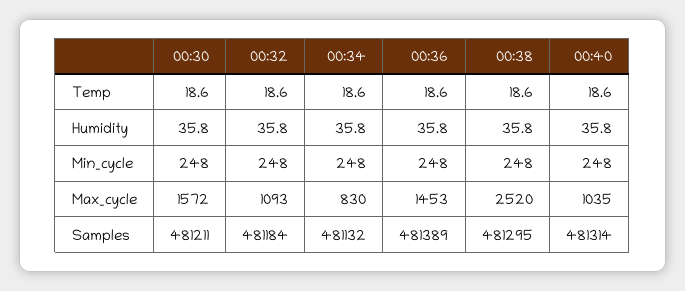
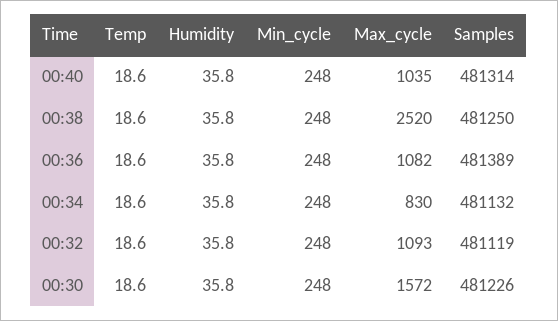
  {
    "00:30": {
      "Temp": 18.6,
      "Humidity": 35.8,
      "Min_cycle": 248,
      "Max_cycle": 1572,
-     "Samples": 481211
+     "Samples": 481226
    },
    "00:32": {
      "Temp": 18.6,
      "Humidity": 35.8,
      "Min_cycle": 248,
      "Max_cycle": 1093,
-     "Samples": 481184
+     "Samples": 481119
    },
    "00:34": {
      "Temp": 18.6,
      "Humidity": 35.8,
      "Min_cycle": 248,
      "Max_cycle": 830,
      "Samples": 481132
    },
    "00:36": {
      "Temp": 18.6,
      "Humidity": 35.8,
      "Min_cycle": 248,
-     "Max_cycle": 1453,
+     "Max_cycle": 1082,
      "Samples": 481389
    },
    "00:38": {
      "Temp": 18.6,
      "Humidity": 35.8,
      "Min_cycle": 248,
      "Max_cycle": 2520,
-     "Samples": 481295
+     "Samples": 481250
    },
    "00:40": {
      "Temp": 18.6,
      "Humidity": 35.8,
      "Min_cycle": 248,
      "Max_cycle": 1035,
      "Samples": 481314
    }
  }

